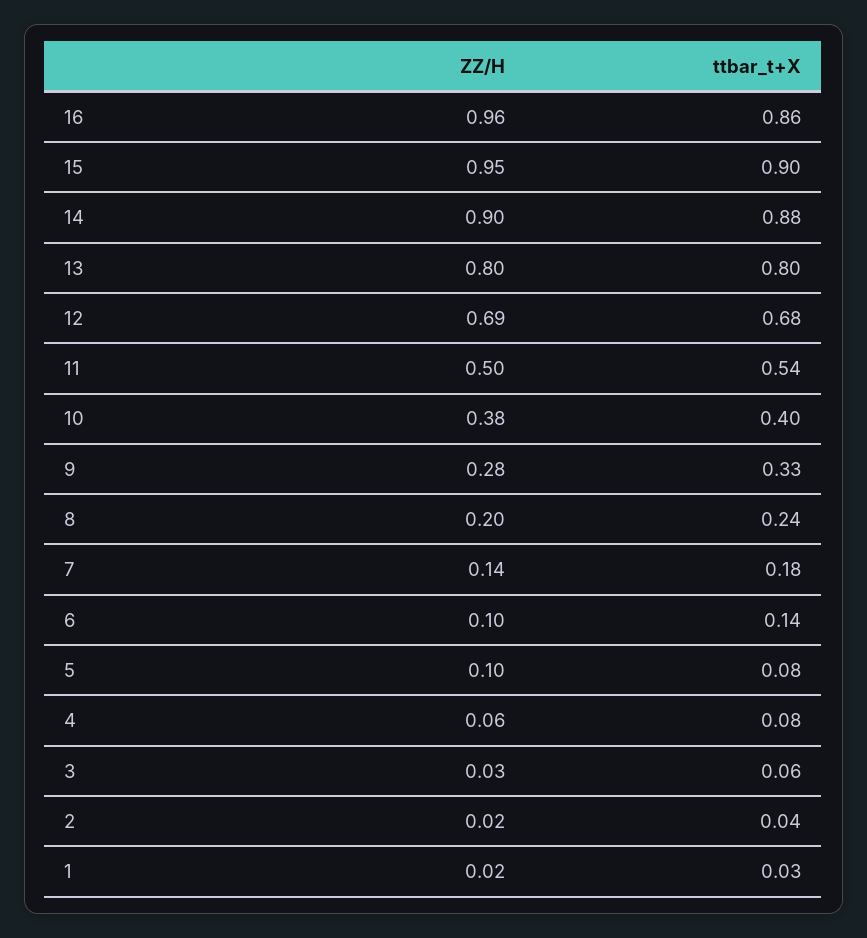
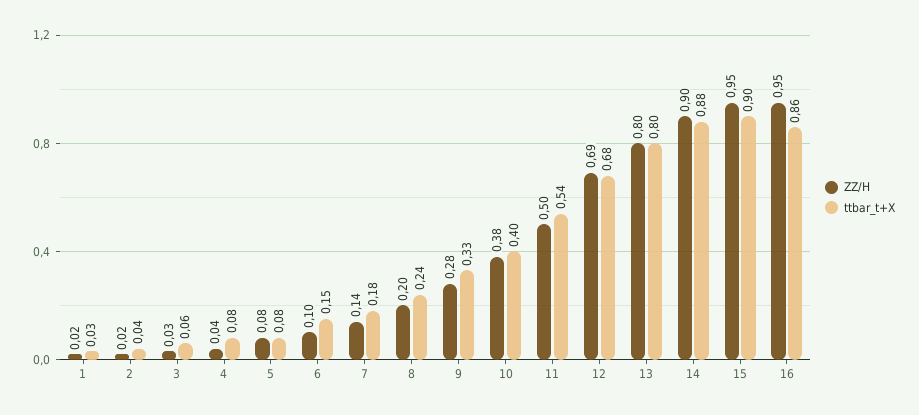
  {
    "ZZ/H": {
-     "16": 0.96,
+     "16": 0.95,
      "15": 0.95,
      "14": 0.9,
      "13": 0.8,
      "12": 0.69,
      "11": 0.5,
      "10": 0.38,
      "9": 0.28,
      "8": 0.2,
      "7": 0.14,
      "6": 0.1,
-     "5": 0.1,
+     "5": 0.08,
-     "4": 0.06,
+     "4": 0.04,
      "3": 0.03,
      "2": 0.02,
      "1": 0.02
    },
    "ttbar_t+X": {
      "16": 0.86,
      "15": 0.9,
      "14": 0.88,
      "13": 0.8,
      "12": 0.68,
      "11": 0.54,
      "10": 0.4,
      "9": 0.33,
      "8": 0.24,
      "7": 0.18,
-     "6": 0.14,
+     "6": 0.15,
      "5": 0.08,
      "4": 0.08,
      "3": 0.06,
      "2": 0.04,
      "1": 0.03
    }
  }

